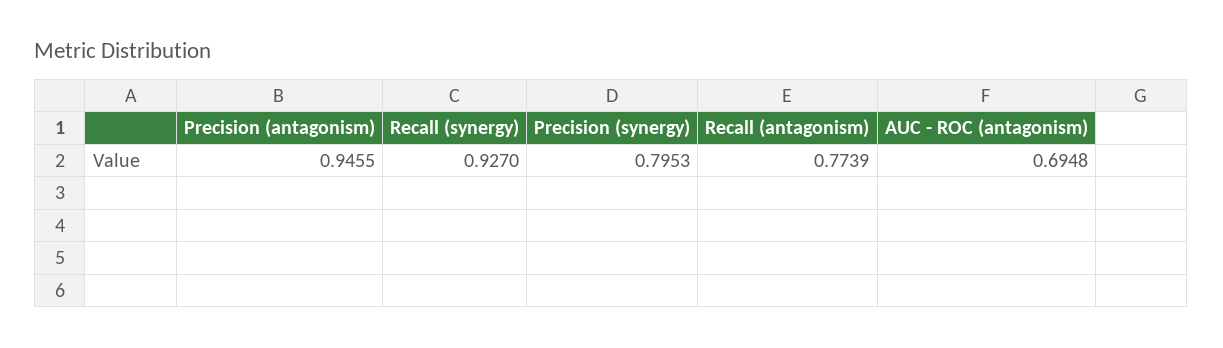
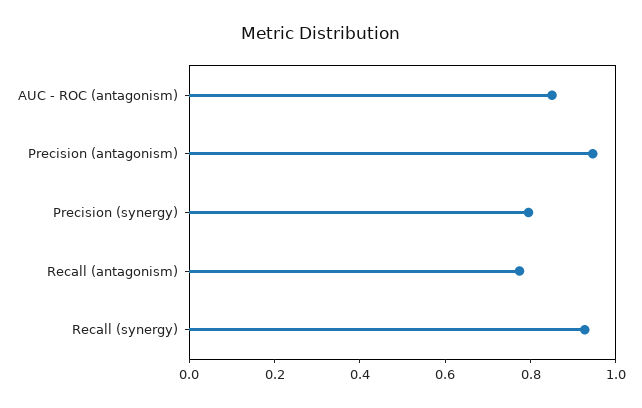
  {
    "Precision (antagonism)": 0.9455,
    "Recall (synergy)": 0.927,
    "Precision (synergy)": 0.7953,
    "Recall (antagonism)": 0.7739,
-   "AUC - ROC (antagonism)": 0.6948
+   "AUC - ROC (antagonism)": 0.85
  }

